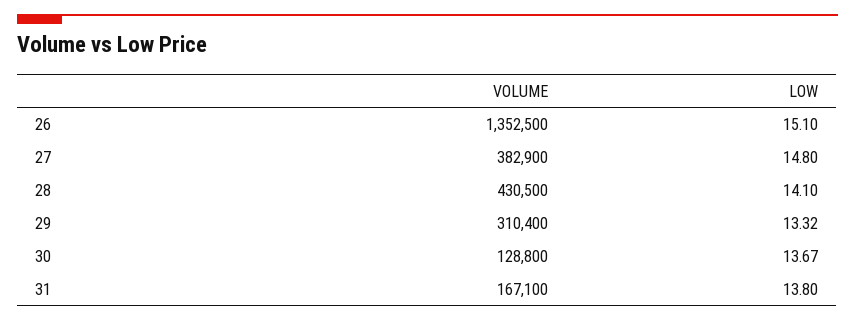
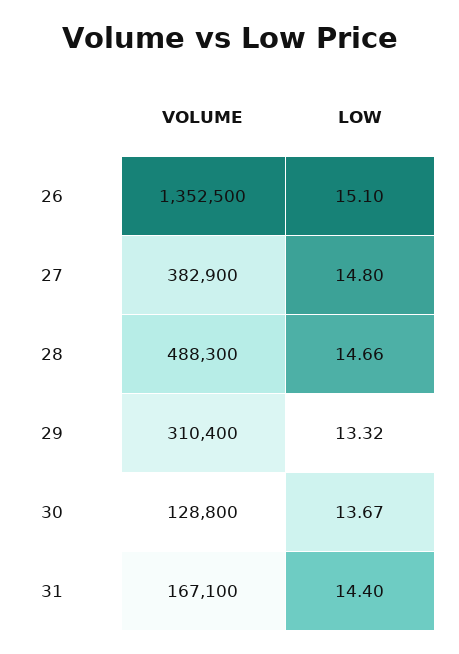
  {
    "VOLUME": {
      "26": 1352500,
      "27": 382900,
-     "28": 430500,
+     "28": 488300,
      "29": 310400,
      "30": 128800,
      "31": 167100
    },
    "LOW": {
      "26": 15.1,
      "27": 14.8,
-     "28": 14.1,
+     "28": 14.66,
      "29": 13.32,
      "30": 13.67,
-     "31": 13.8
+     "31": 14.4
    }
  }

